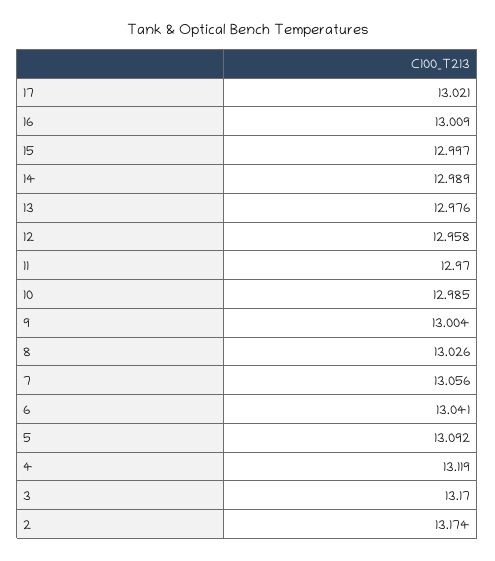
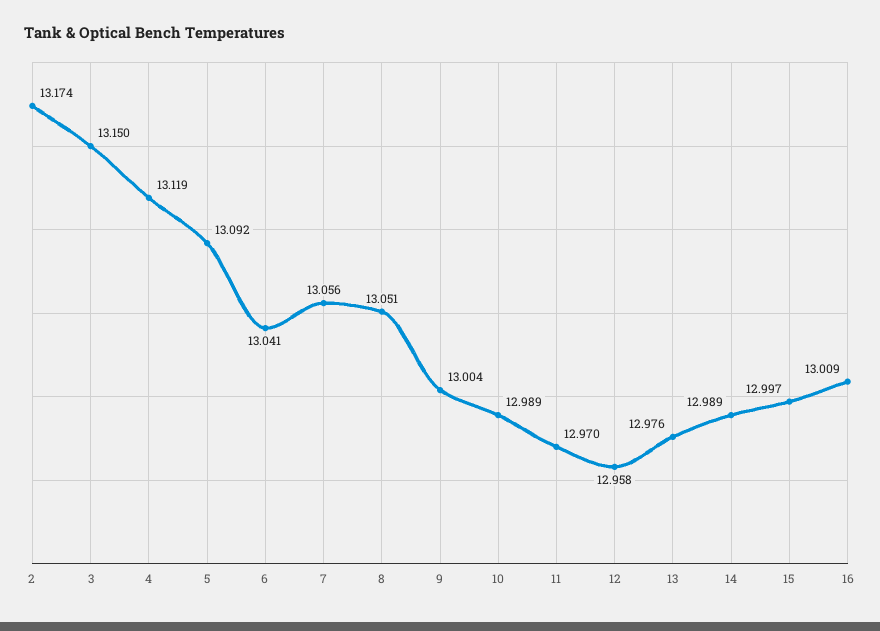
  {
-   "17": 13.021,
    "16": 13.009,
    "15": 12.997,
    "14": 12.989,
    "13": 12.976,
    "12": 12.958,
    "11": 12.97,
-   "10": 12.985,
+   "10": 12.989,
    "9": 13.004,
-   "8": 13.026,
+   "8": 13.051,
    "7": 13.056,
    "6": 13.041,
    "5": 13.092,
    "4": 13.119,
-   "3": 13.17,
+   "3": 13.15,
    "2": 13.174
  }

